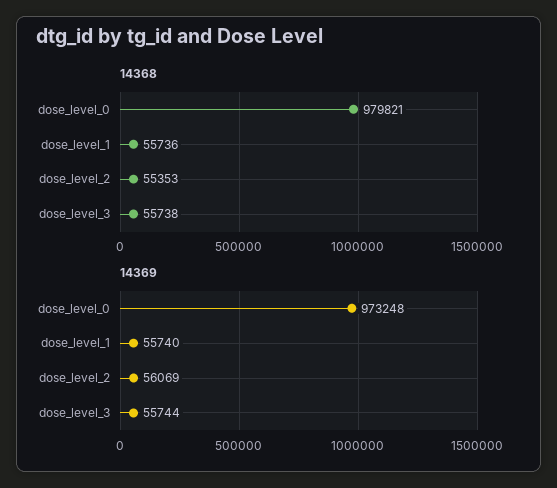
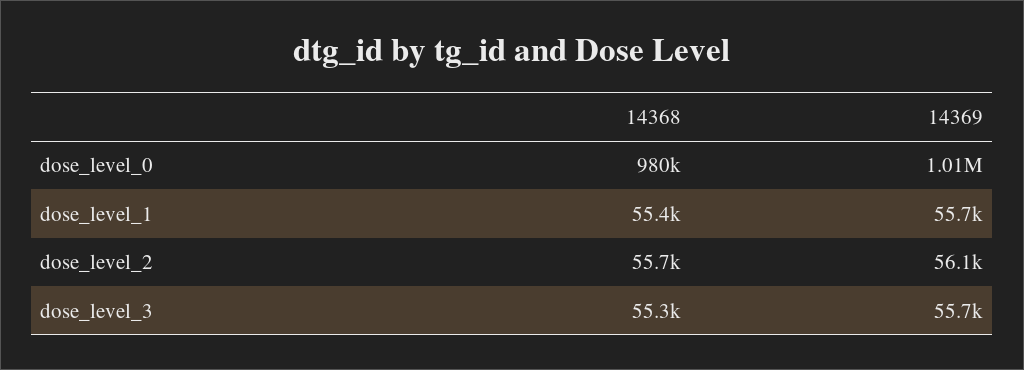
  {
    "14368": {
      "dose_level_0": 979821,
-     "dose_level_1": 55736,
+     "dose_level_1": 55400,
-     "dose_level_2": 55353,
+     "dose_level_2": 55700,
-     "dose_level_3": 55738
+     "dose_level_3": 55300
    },
    "14369": {
-     "dose_level_0": 973248,
+     "dose_level_0": 1010000,
      "dose_level_1": 55740,
      "dose_level_2": 56069,
      "dose_level_3": 55744
    }
  }

